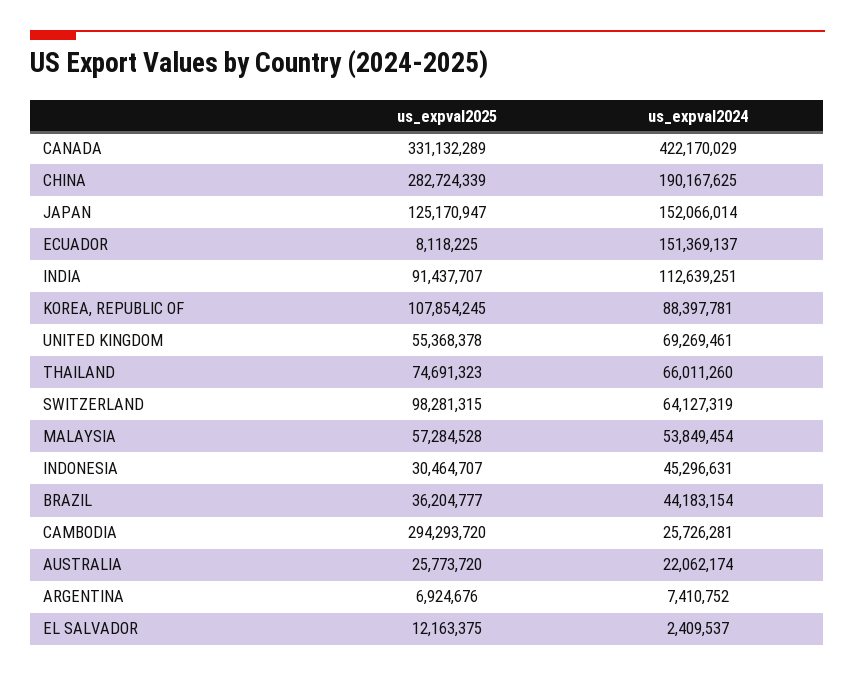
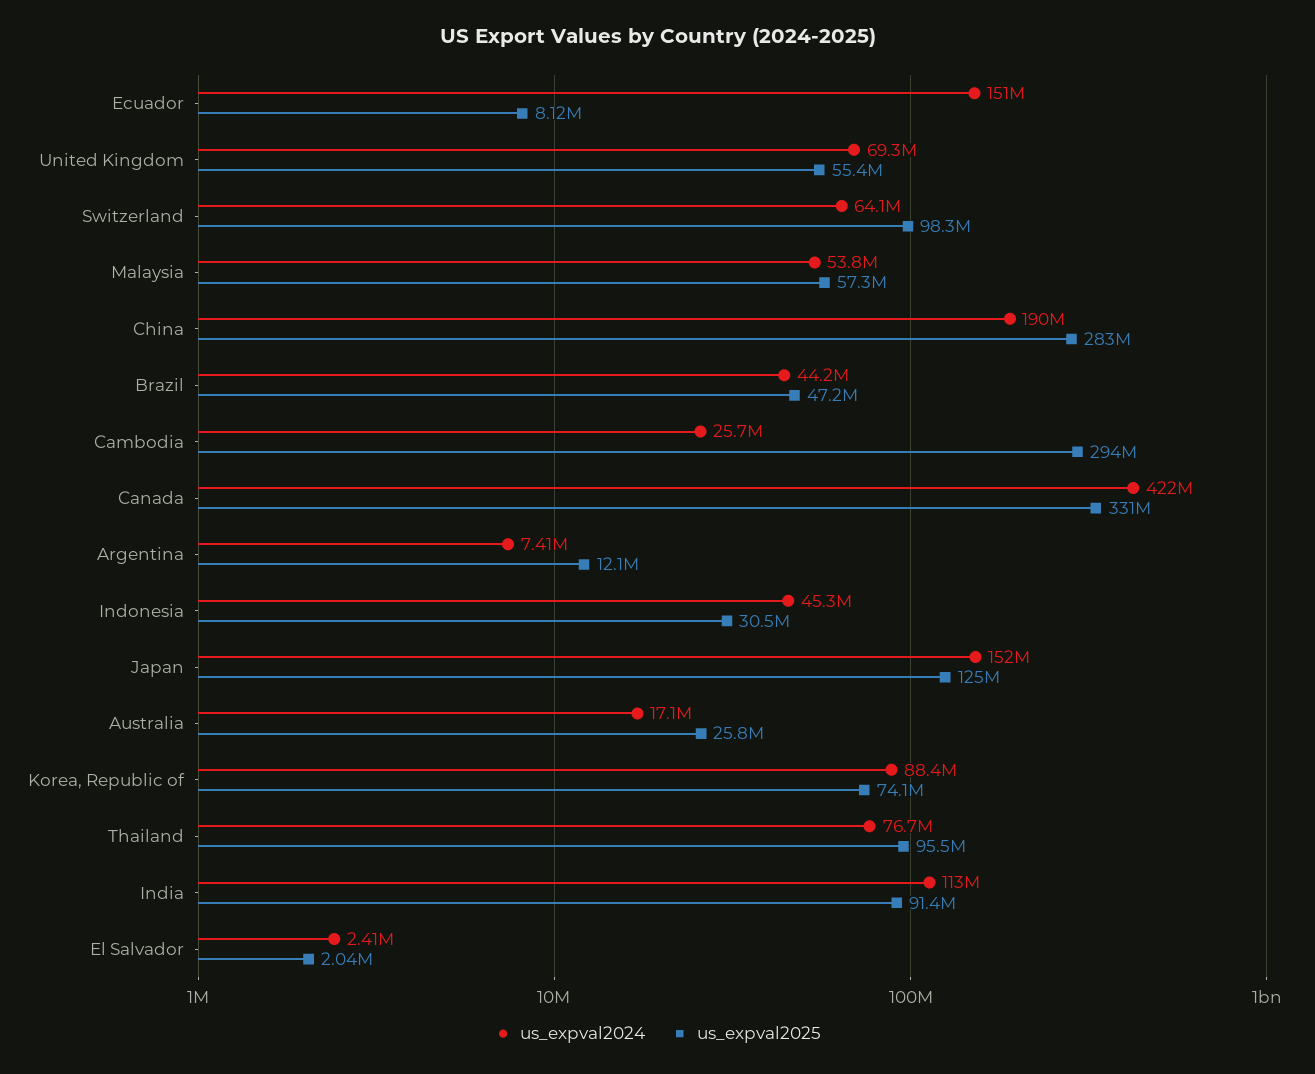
  {
    "us_expval2025": {
      "CANADA": 331132289,
      "CHINA": 282724339,
      "JAPAN": 125170947,
      "ECUADOR": 8118225,
      "INDIA": 91437707,
-     "KOREA, REPUBLIC OF": 107854245,
+     "KOREA, REPUBLIC OF": 74100000,
      "UNITED KINGDOM": 55368378,
-     "THAILAND": 74691323,
+     "THAILAND": 95500000,
      "SWITZERLAND": 98281315,
      "MALAYSIA": 57284528,
      "INDONESIA": 30464707,
-     "BRAZIL": 36204777,
+     "BRAZIL": 47200000,
      "CAMBODIA": 294293720,
      "AUSTRALIA": 25773720,
-     "ARGENTINA": 6924676,
+     "ARGENTINA": 12100000,
-     "EL SALVADOR": 12163375
+     "EL SALVADOR": 2040000
    },
    "us_expval2024": {
      "CANADA": 422170029,
      "CHINA": 190167625,
      "JAPAN": 152066014,
      "ECUADOR": 151369137,
      "INDIA": 112639251,
      "KOREA, REPUBLIC OF": 88397781,
      "UNITED KINGDOM": 69269461,
-     "THAILAND": 66011260,
+     "THAILAND": 76700000,
      "SWITZERLAND": 64127319,
      "MALAYSIA": 53849454,
      "INDONESIA": 45296631,
      "BRAZIL": 44183154,
      "CAMBODIA": 25726281,
-     "AUSTRALIA": 22062174,
+     "AUSTRALIA": 17100000,
      "ARGENTINA": 7410752,
      "EL SALVADOR": 2409537
    }
  }

